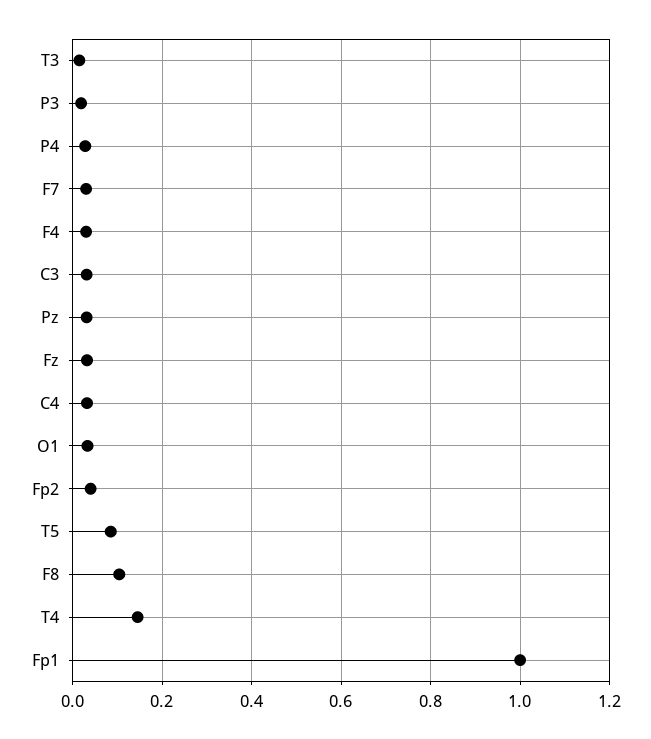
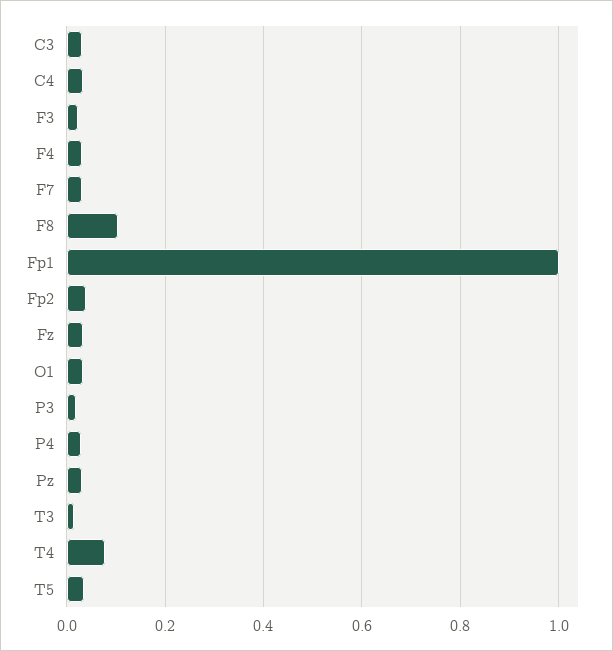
  {
    "T3": 0.02,
    "P3": 0.02,
    "P4": 0.02,
    "F7": 0.04,
    "F4": 0.04,
    "C3": 0.04,
    "Pz": 0.04,
    "Fz": 0.04,
    "C4": 0.04,
    "O1": 0.04,
    "Fp2": 0.04,
-   "T5": 0.08,
+   "T5": 0.04,
    "F8": 0.1,
-   "T4": 0.14,
+   "T4": 0.08,
-   "Fp1": 1
+   "Fp1": 1,
+   "F3": 0.02
  }

